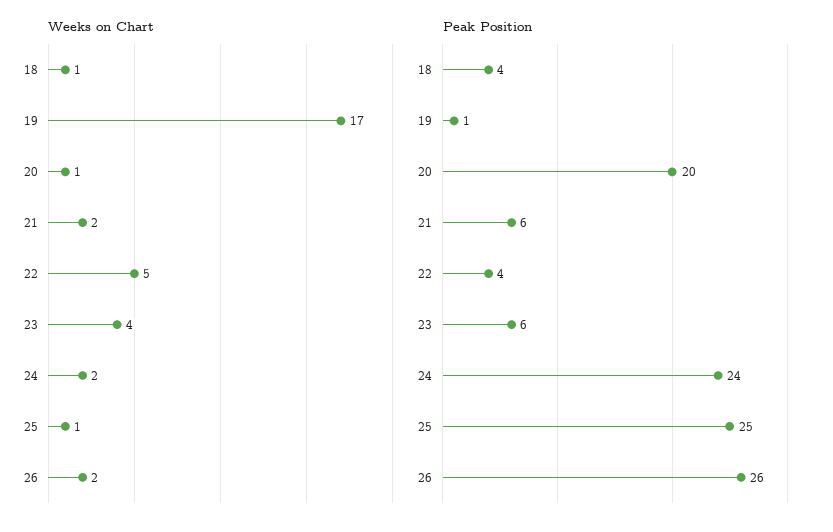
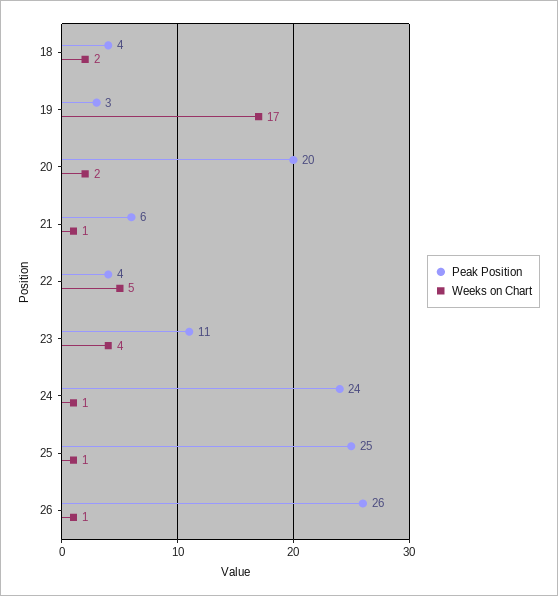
  {
    "Weeks on Chart": {
-     "18": 1,
+     "18": 2,
      "19": 17,
-     "20": 1,
+     "20": 2,
-     "21": 2,
+     "21": 1,
      "22": 5,
      "23": 4,
-     "24": 2,
+     "24": 1,
      "25": 1,
-     "26": 2
+     "26": 1
    },
    "Peak Position": {
      "18": 4,
-     "19": 1,
+     "19": 3,
      "20": 20,
      "21": 6,
      "22": 4,
-     "23": 6,
+     "23": 11,
      "24": 24,
      "25": 25,
      "26": 26
    }
  }

